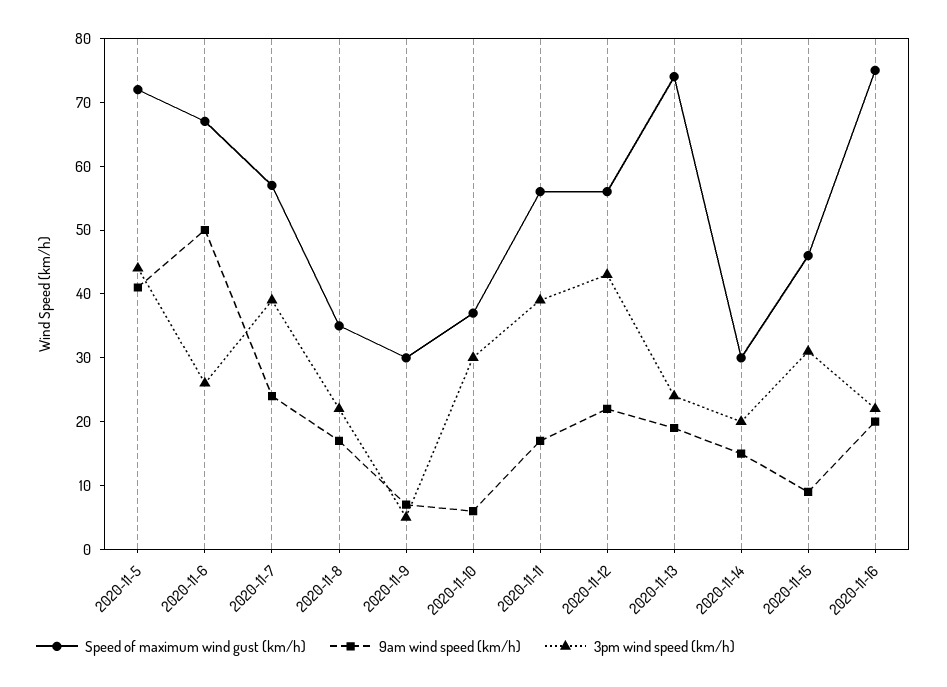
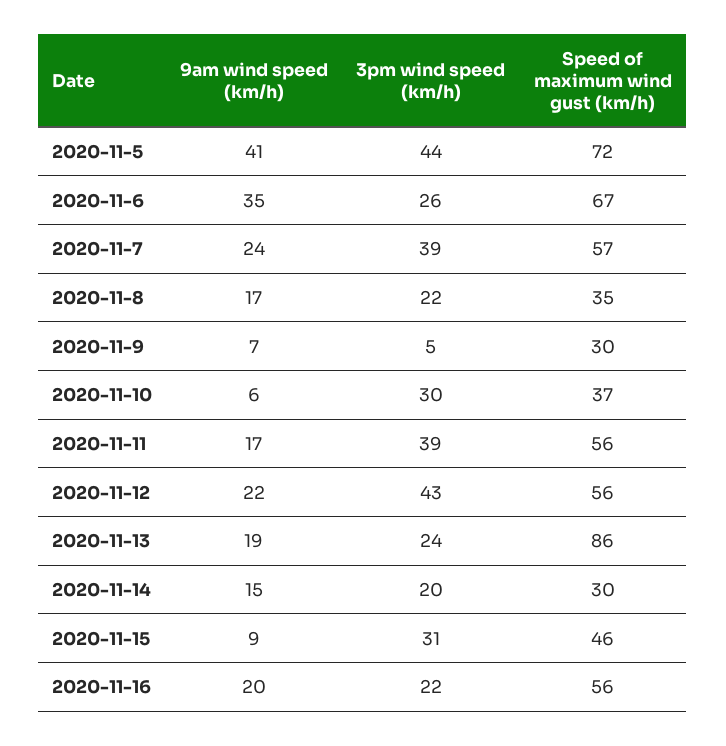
  {
    "Speed of maximum wind gust (km/h)": {
      "2020-11-5": 72,
      "2020-11-6": 67,
      "2020-11-7": 57,
      "2020-11-8": 35,
      "2020-11-9": 30,
      "2020-11-10": 37,
      "2020-11-11": 56,
      "2020-11-12": 56,
-     "2020-11-13": 75,
+     "2020-11-13": 86,
      "2020-11-14": 30,
      "2020-11-15": 46,
-     "2020-11-16": 75
+     "2020-11-16": 56
    },
    "9am wind speed (km/h)": {
      "2020-11-5": 41,
-     "2020-11-6": 50,
+     "2020-11-6": 35,
      "2020-11-7": 24,
      "2020-11-8": 17,
      "2020-11-9": 7,
      "2020-11-10": 6,
      "2020-11-11": 17,
      "2020-11-12": 22,
      "2020-11-13": 19,
      "2020-11-14": 15,
      "2020-11-15": 9,
      "2020-11-16": 20
    },
    "3pm wind speed (km/h)": {
      "2020-11-5": 44,
      "2020-11-6": 26,
      "2020-11-7": 39,
      "2020-11-8": 22,
      "2020-11-9": 5,
      "2020-11-10": 30,
      "2020-11-11": 39,
      "2020-11-12": 43,
      "2020-11-13": 24,
      "2020-11-14": 20,
      "2020-11-15": 31,
      "2020-11-16": 22
    }
  }

